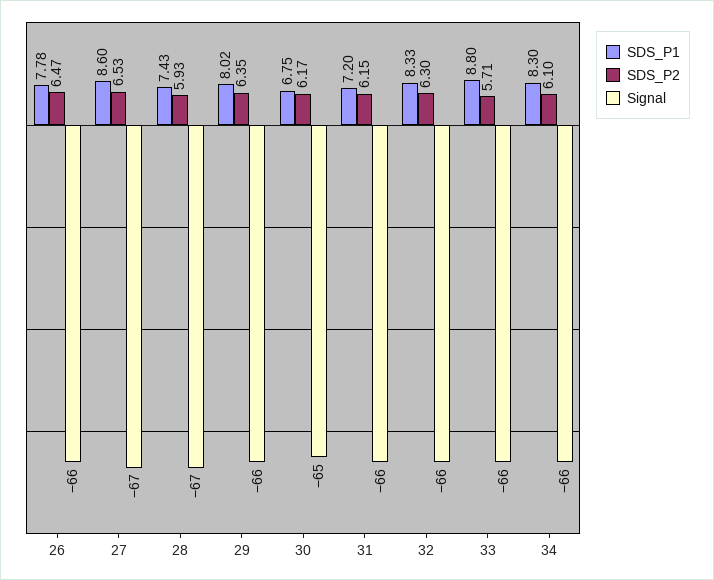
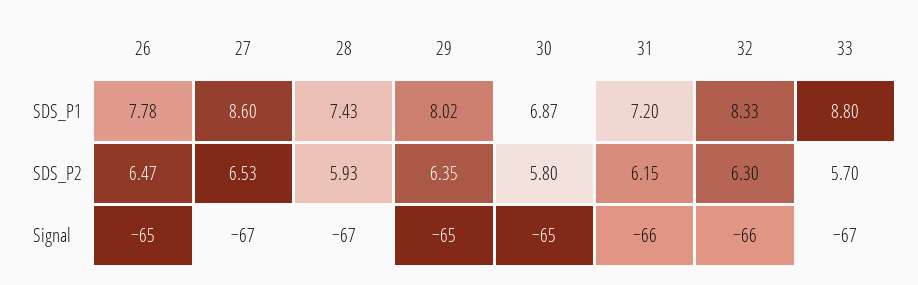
  {
    "SDS_P1": {
      "26": 7.78,
      "27": 8.6,
      "28": 7.43,
      "29": 8.02,
-     "30": 6.75,
+     "30": 6.87,
      "31": 7.2,
      "32": 8.33,
-     "33": 8.8,
+     "33": 8.8
-     "34": 8.3
    },
    "SDS_P2": {
      "26": 6.47,
      "27": 6.53,
      "28": 5.93,
      "29": 6.35,
-     "30": 6.17,
+     "30": 5.8,
      "31": 6.15,
      "32": 6.3,
-     "33": 5.71,
+     "33": 5.7
-     "34": 6.1
    },
    "Signal": {
-     "26": -66,
+     "26": -65,
      "27": -67,
      "28": -67,
-     "29": -66,
+     "29": -65,
      "30": -65,
      "31": -66,
      "32": -66,
-     "33": -66,
+     "33": -67
-     "34": -66
    }
  }

